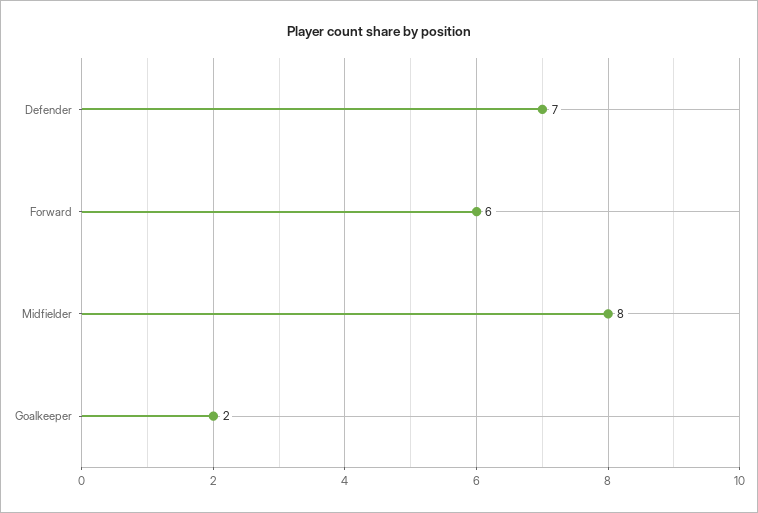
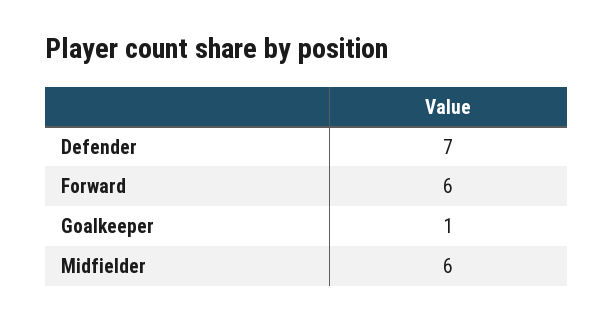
  {
    "Defender": 7,
    "Forward": 6,
-   "Midfielder": 8,
+   "Midfielder": 6,
-   "Goalkeeper": 2
+   "Goalkeeper": 1
  }

